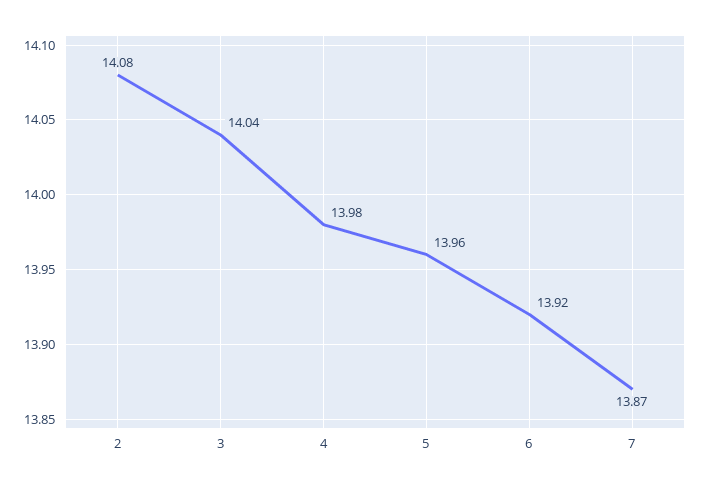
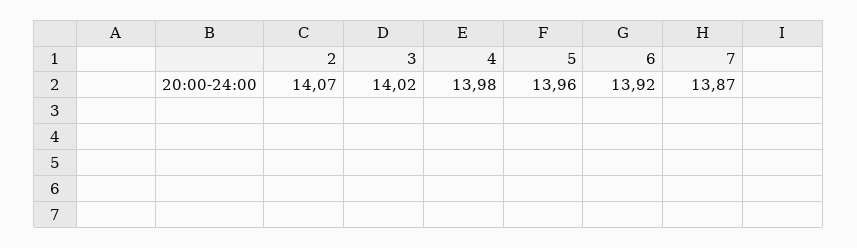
  {
-   "2": 14.08,
+   "2": 14.07,
-   "3": 14.04,
+   "3": 14.02,
    "4": 13.98,
    "5": 13.96,
    "6": 13.92,
    "7": 13.87
  }

